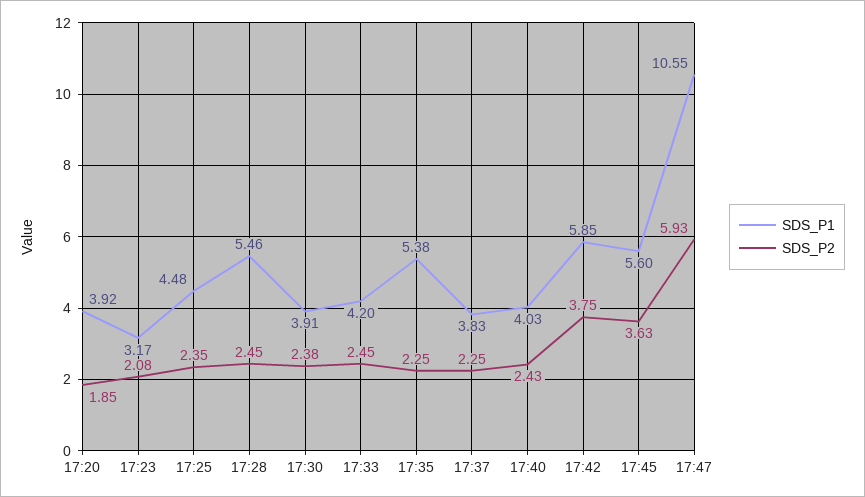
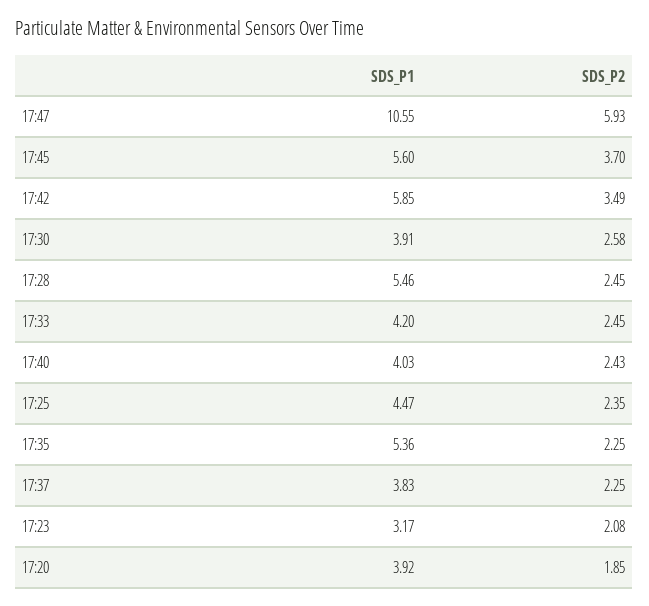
  {
    "SDS_P1": {
      "17:20": 3.92,
      "17:23": 3.17,
-     "17:25": 4.48,
+     "17:25": 4.47,
      "17:28": 5.46,
      "17:30": 3.91,
      "17:33": 4.2,
-     "17:35": 5.38,
+     "17:35": 5.36,
      "17:37": 3.83,
      "17:40": 4.03,
      "17:42": 5.85,
      "17:45": 5.6,
      "17:47": 10.55
    },
    "SDS_P2": {
      "17:20": 1.85,
      "17:23": 2.08,
      "17:25": 2.35,
      "17:28": 2.45,
-     "17:30": 2.38,
+     "17:30": 2.58,
      "17:33": 2.45,
      "17:35": 2.25,
      "17:37": 2.25,
      "17:40": 2.43,
-     "17:42": 3.75,
+     "17:42": 3.49,
-     "17:45": 3.63,
+     "17:45": 3.7,
      "17:47": 5.93
    }
  }

